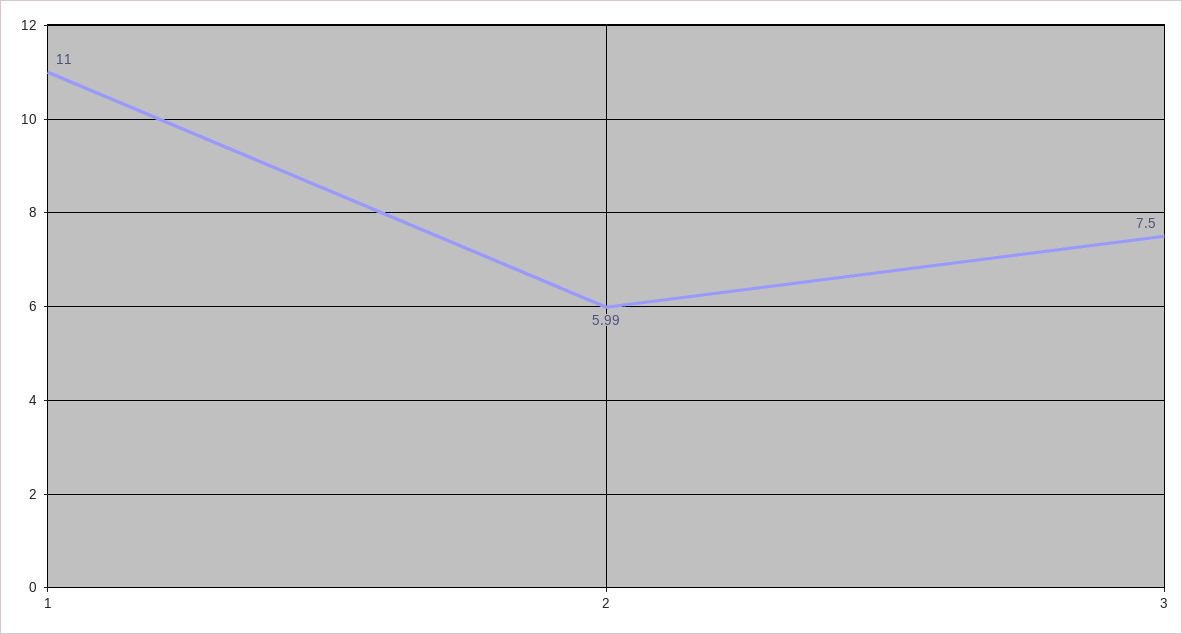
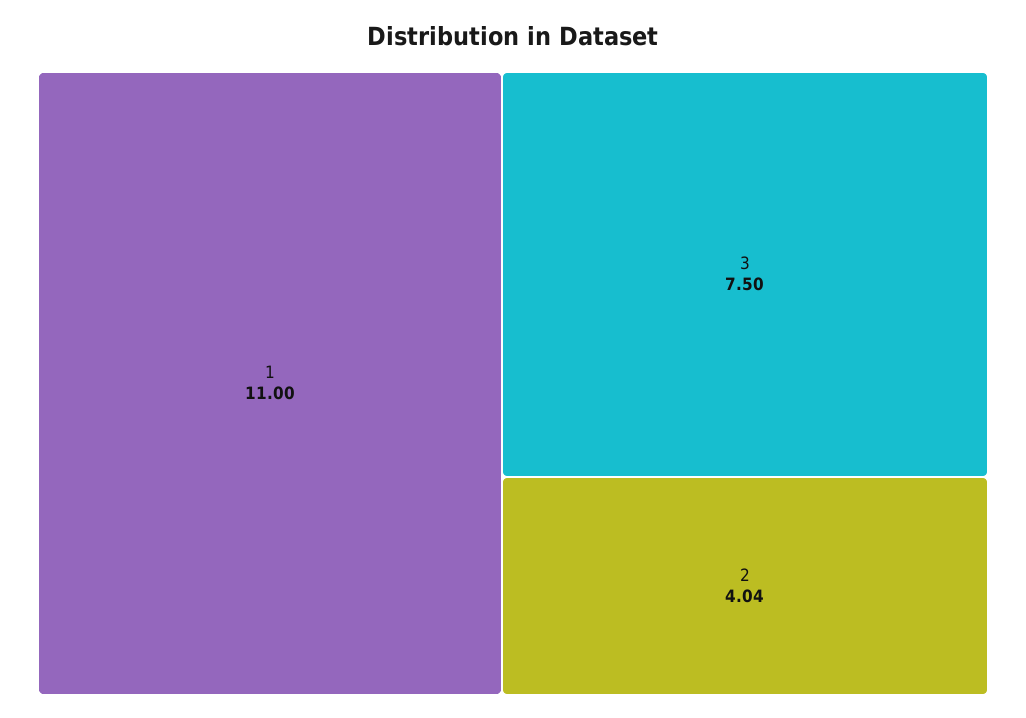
  {
    "1": 11,
-   "2": 5.99,
+   "2": 4.04,
    "3": 7.5
  }

